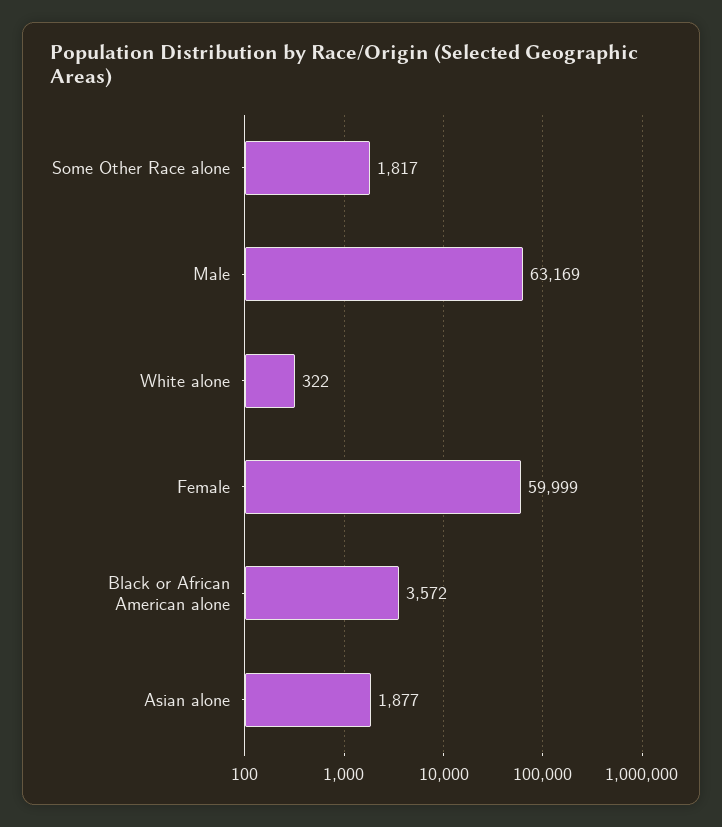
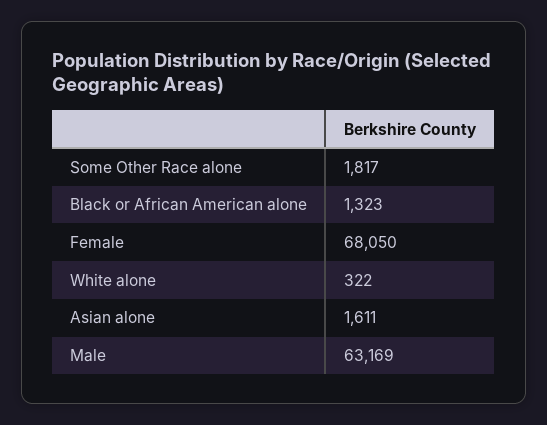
  {
    "Some Other Race alone": 1817,
    "Male": 63169,
    "White alone": 322,
-   "Female": 59999,
+   "Female": 68050,
-   "Black or African American alone": 3572,
+   "Black or African American alone": 1323,
-   "Asian alone": 1877
+   "Asian alone": 1611
  }

